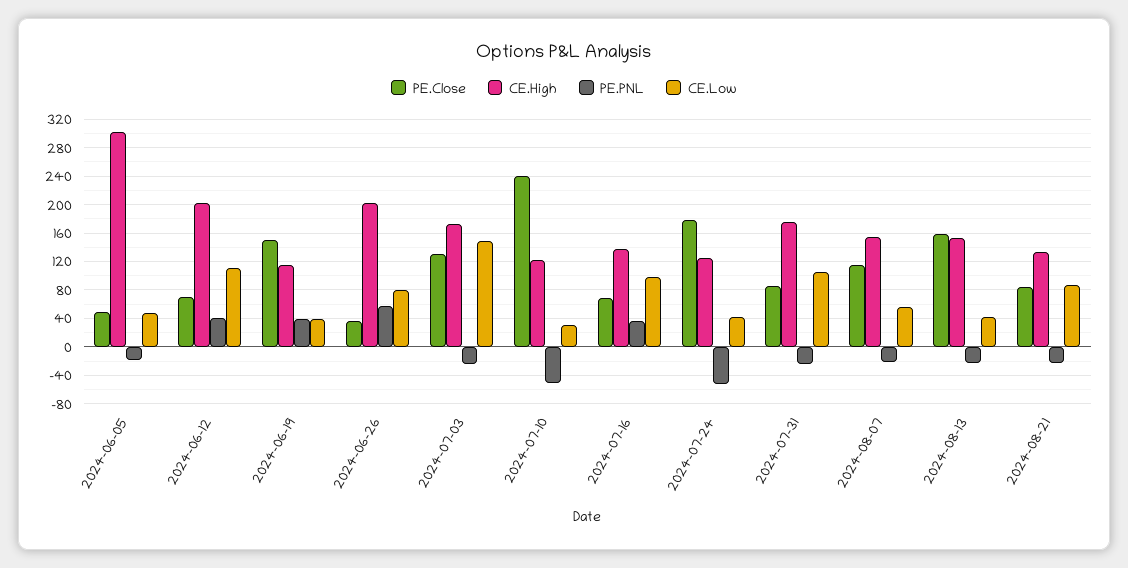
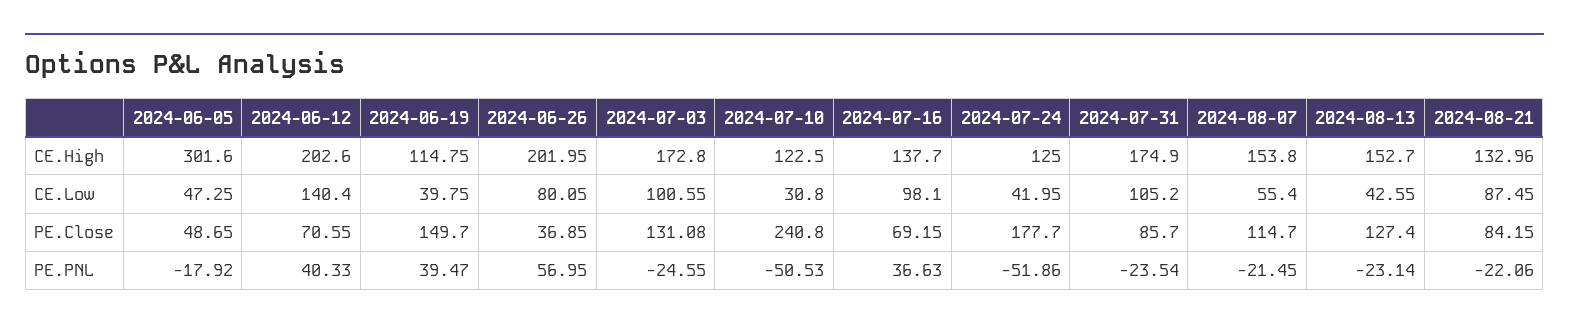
  {
    "PE.Close": {
      "2024-06-05": 48.65,
      "2024-06-12": 70.55,
      "2024-06-19": 149.7,
      "2024-06-26": 36.85,
      "2024-07-03": 131.08,
      "2024-07-10": 240.8,
      "2024-07-16": 69.15,
      "2024-07-24": 177.7,
      "2024-07-31": 85.7,
      "2024-08-07": 114.7,
-     "2024-08-13": 160,
+     "2024-08-13": 127.4,
      "2024-08-21": 84.15
    },
    "CE.High": {
      "2024-06-05": 301.6,
      "2024-06-12": 202.6,
      "2024-06-19": 114.75,
      "2024-06-26": 201.95,
      "2024-07-03": 172.8,
      "2024-07-10": 122.5,
      "2024-07-16": 137.7,
      "2024-07-24": 125,
      "2024-07-31": 174.9,
      "2024-08-07": 153.8,
      "2024-08-13": 152.7,
      "2024-08-21": 132.96
    },
    "PE.PNL": {
      "2024-06-05": -17.92,
      "2024-06-12": 40.33,
      "2024-06-19": 39.47,
      "2024-06-26": 56.95,
      "2024-07-03": -24.55,
      "2024-07-10": -50.53,
      "2024-07-16": 36.63,
      "2024-07-24": -51.86,
      "2024-07-31": -23.54,
      "2024-08-07": -21.45,
      "2024-08-13": -23.14,
      "2024-08-21": -22.06
    },
    "CE.Low": {
      "2024-06-05": 47.25,
-     "2024-06-12": 110,
+     "2024-06-12": 140.4,
      "2024-06-19": 39.75,
      "2024-06-26": 80.05,
-     "2024-07-03": 150,
+     "2024-07-03": 100.55,
      "2024-07-10": 30.8,
      "2024-07-16": 98.1,
      "2024-07-24": 41.95,
      "2024-07-31": 105.2,
      "2024-08-07": 55.4,
      "2024-08-13": 42.55,
      "2024-08-21": 87.45
    }
  }

